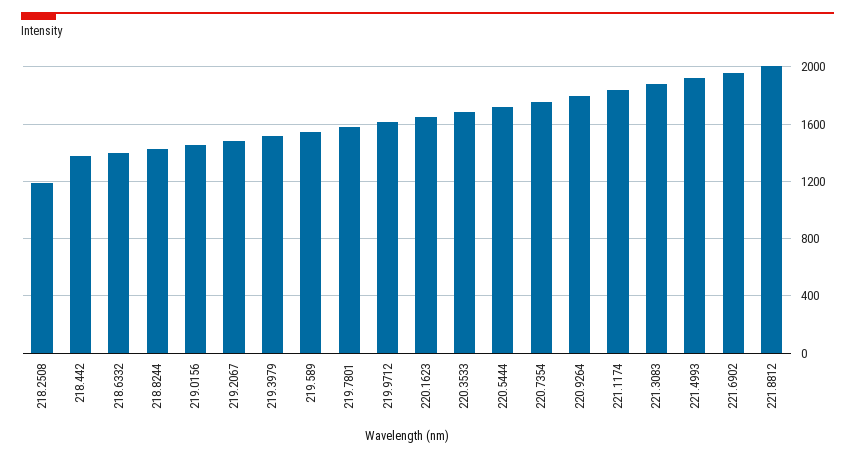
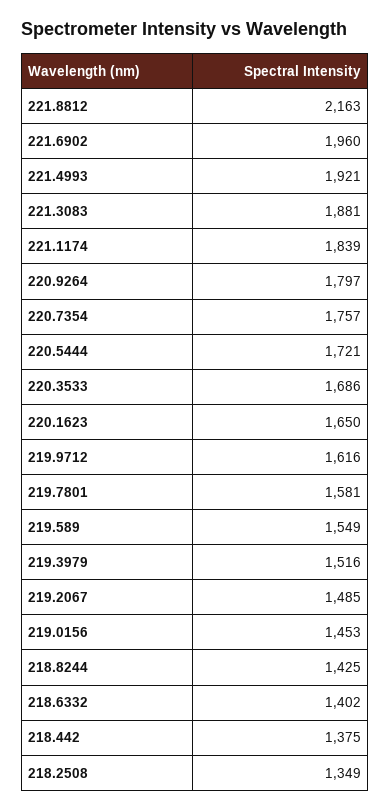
  {
-   "218.2508": 1200,
+   "218.2508": 1349,
    "218.442": 1375,
    "218.6332": 1402,
    "218.8244": 1425,
    "219.0156": 1453,
    "219.2067": 1485,
    "219.3979": 1516,
    "219.589": 1549,
    "219.7801": 1581,
    "219.9712": 1616,
    "220.1623": 1650,
    "220.3533": 1686,
    "220.5444": 1721,
    "220.7354": 1757,
    "220.9264": 1797,
    "221.1174": 1839,
    "221.3083": 1881,
    "221.4993": 1921,
    "221.6902": 1960,
-   "221.8812": 2000
+   "221.8812": 2163
  }

